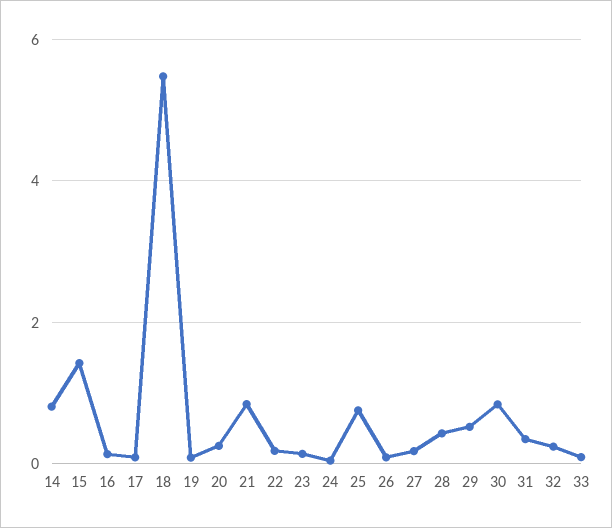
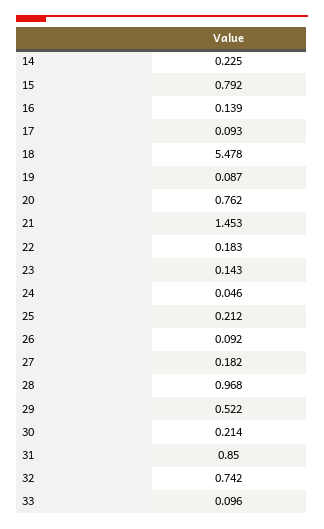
  {
-   "14": 0.8,
+   "14": 0.225,
-   "15": 1.4,
+   "15": 0.792,
    "16": 0.139,
    "17": 0.093,
    "18": 5.478,
    "19": 0.087,
-   "20": 0.2,
+   "20": 0.762,
-   "21": 0.8,
+   "21": 1.453,
    "22": 0.183,
    "23": 0.143,
    "24": 0.046,
-   "25": 0.8,
+   "25": 0.212,
    "26": 0.092,
    "27": 0.182,
-   "28": 0.4,
+   "28": 0.968,
    "29": 0.522,
-   "30": 0.8,
+   "30": 0.214,
-   "31": 0.4,
+   "31": 0.85,
-   "32": 0.2,
+   "32": 0.742,
    "33": 0.096
  }

